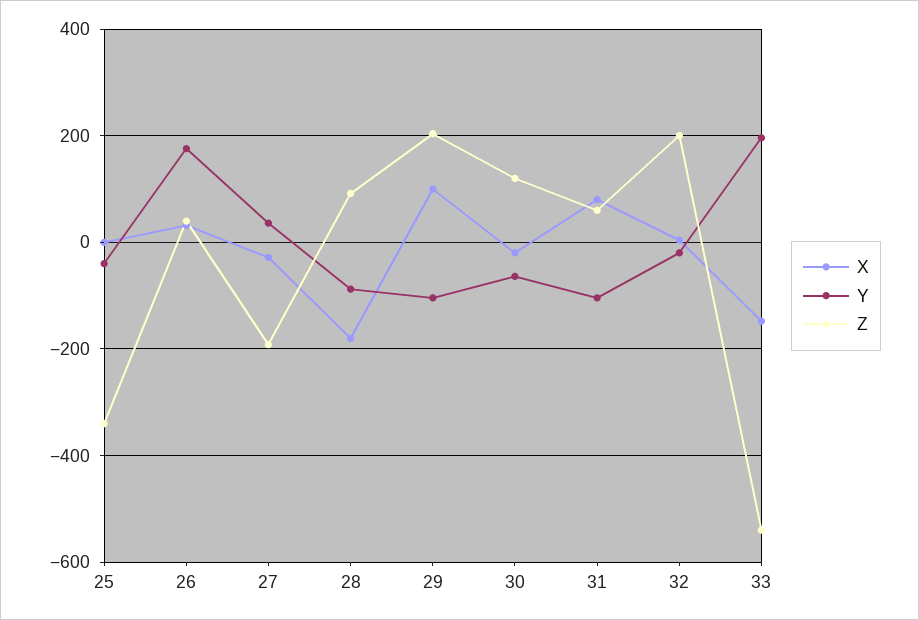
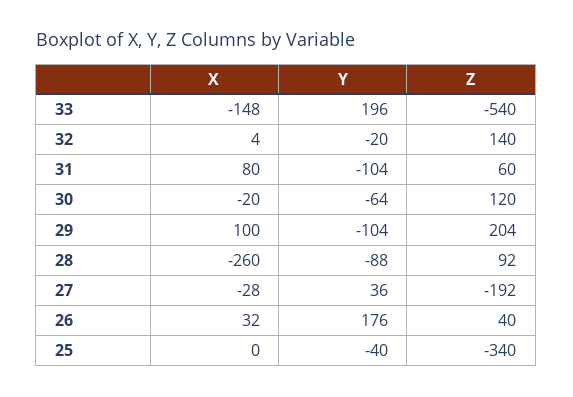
  {
    "X": {
      "25": 0,
      "26": 32,
      "27": -28,
-     "28": -180,
+     "28": -260,
      "29": 100,
      "30": -20,
      "31": 80,
      "32": 4,
      "33": -148
    },
    "Y": {
      "25": -40,
      "26": 176,
      "27": 36,
      "28": -88,
      "29": -104,
      "30": -64,
      "31": -104,
      "32": -20,
      "33": 196
    },
    "Z": {
      "25": -340,
      "26": 40,
      "27": -192,
      "28": 92,
      "29": 204,
      "30": 120,
      "31": 60,
-     "32": 200,
+     "32": 140,
      "33": -540
    }
  }

